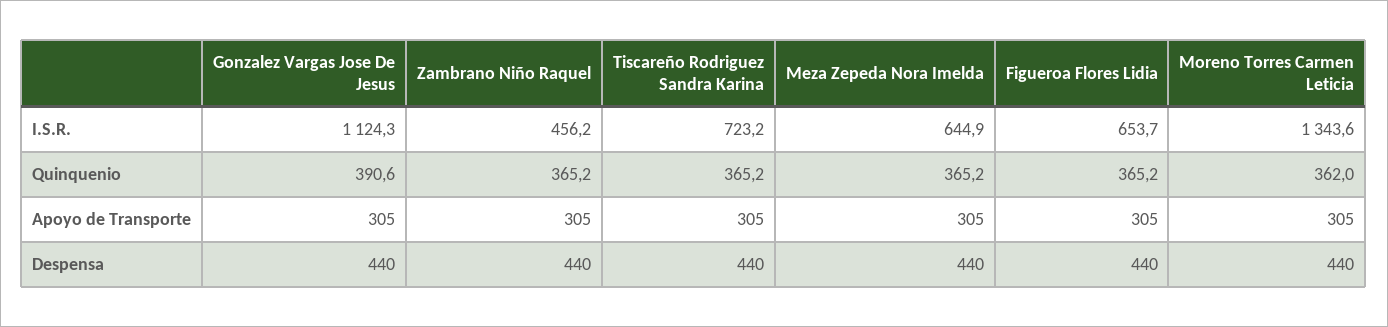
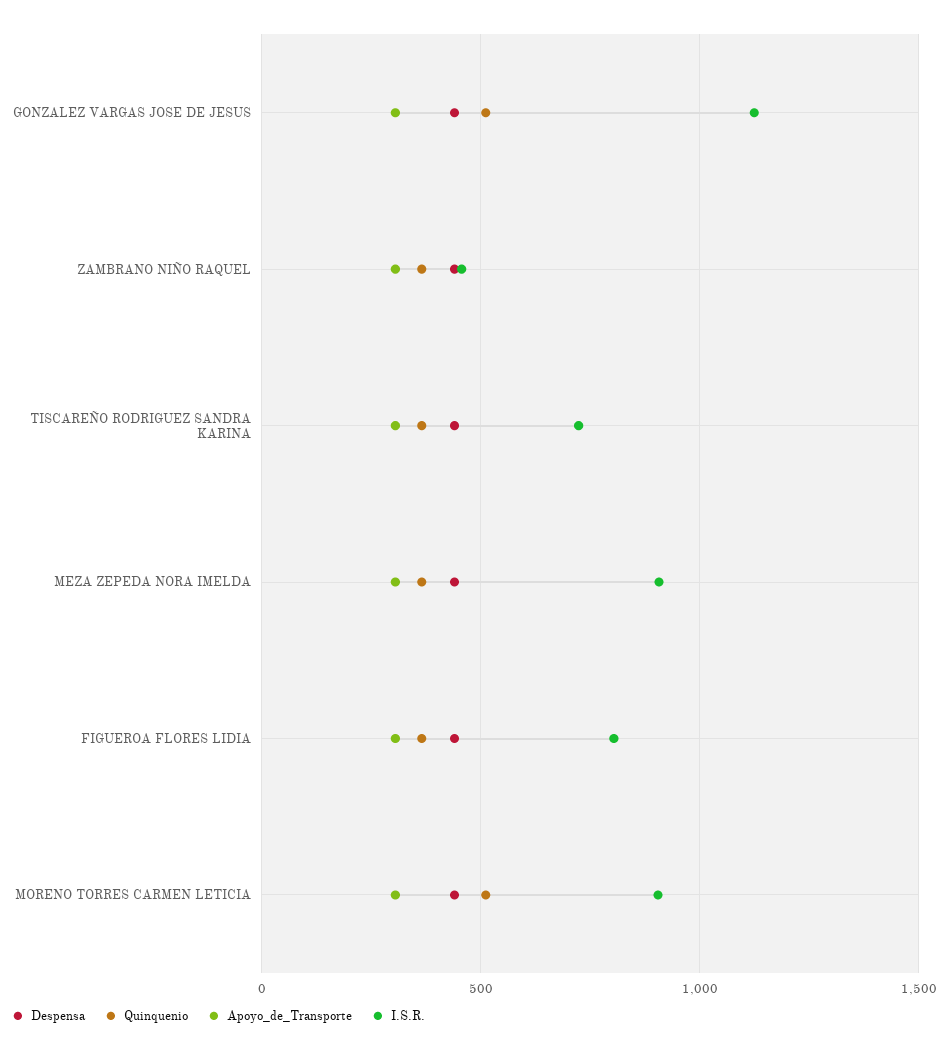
  {
    "I.S.R.": {
      "Gonzalez Vargas Jose De Jesus": 1124.3,
      "Zambrano Niño Raquel": 456.2,
      "Tiscareño Rodriguez Sandra Karina": 723.2,
-     "Meza Zepeda Nora Imelda": 644.9,
+     "Meza Zepeda Nora Imelda": 900,
-     "Figueroa Flores Lidia": 653.7,
+     "Figueroa Flores Lidia": 800,
-     "Moreno Torres Carmen Leticia": 1343.6
+     "Moreno Torres Carmen Leticia": 900
    },
    "Quinquenio": {
-     "Gonzalez Vargas Jose De Jesus": 390.6,
+     "Gonzalez Vargas Jose De Jesus": 500,
      "Zambrano Niño Raquel": 365.2,
      "Tiscareño Rodriguez Sandra Karina": 365.2,
      "Meza Zepeda Nora Imelda": 365.2,
      "Figueroa Flores Lidia": 365.2,
-     "Moreno Torres Carmen Leticia": 362
+     "Moreno Torres Carmen Leticia": 500
    },
    "Apoyo de Transporte": {
      "Gonzalez Vargas Jose De Jesus": 305,
      "Zambrano Niño Raquel": 305,
      "Tiscareño Rodriguez Sandra Karina": 305,
      "Meza Zepeda Nora Imelda": 305,
      "Figueroa Flores Lidia": 305,
      "Moreno Torres Carmen Leticia": 305
    },
    "Despensa": {
      "Gonzalez Vargas Jose De Jesus": 440,
      "Zambrano Niño Raquel": 440,
      "Tiscareño Rodriguez Sandra Karina": 440,
      "Meza Zepeda Nora Imelda": 440,
      "Figueroa Flores Lidia": 440,
      "Moreno Torres Carmen Leticia": 440
    }
  }

